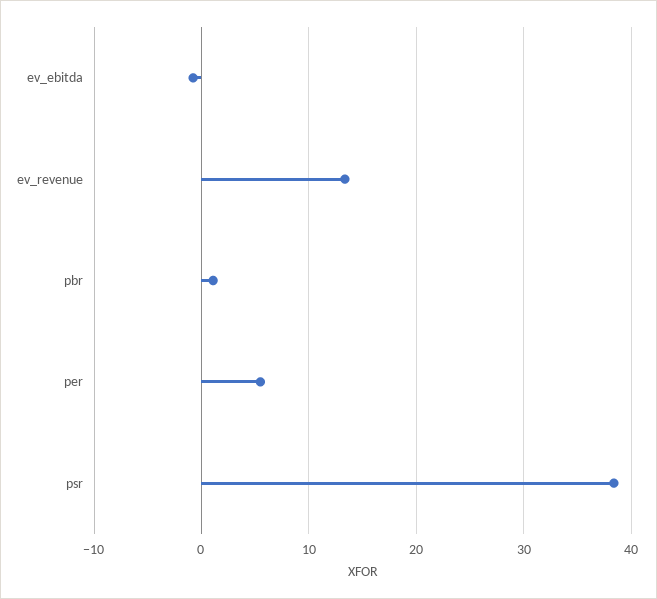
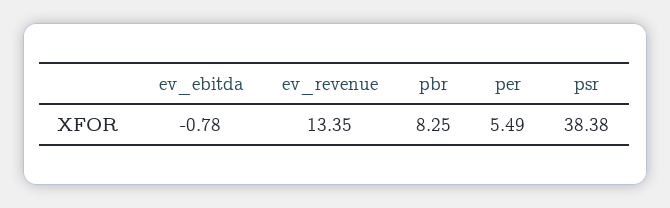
  {
    "ev_ebitda": -0.78,
    "ev_revenue": 13.35,
-   "pbr": 1,
+   "pbr": 8.25,
    "per": 5.49,
    "psr": 38.38
  }

